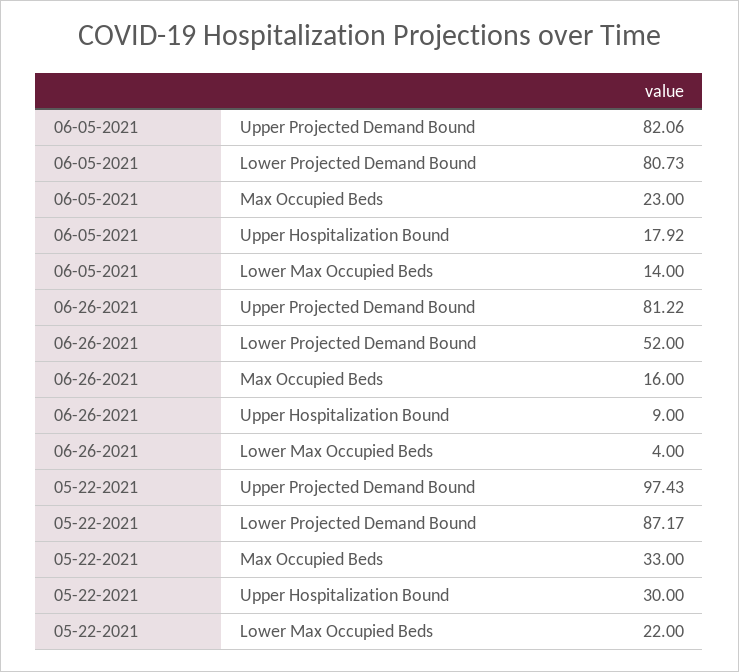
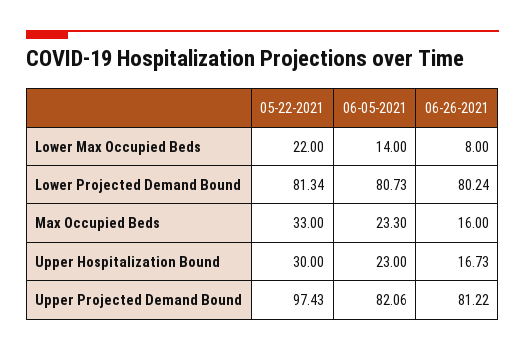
  {
    "06-05-2021": {
      "Upper Projected Demand Bound": 82.06,
      "Lower Projected Demand Bound": 80.73,
-     "Max Occupied Beds": 23,
+     "Max Occupied Beds": 23.3,
-     "Upper Hospitalization Bound": 17.92,
+     "Upper Hospitalization Bound": 23,
      "Lower Max Occupied Beds": 14
    },
    "06-26-2021": {
      "Upper Projected Demand Bound": 81.22,
-     "Lower Projected Demand Bound": 52,
+     "Lower Projected Demand Bound": 80.24,
      "Max Occupied Beds": 16,
-     "Upper Hospitalization Bound": 9,
+     "Upper Hospitalization Bound": 16.73,
-     "Lower Max Occupied Beds": 4
+     "Lower Max Occupied Beds": 8
    },
    "05-22-2021": {
      "Upper Projected Demand Bound": 97.43,
-     "Lower Projected Demand Bound": 87.17,
+     "Lower Projected Demand Bound": 81.34,
      "Max Occupied Beds": 33,
      "Upper Hospitalization Bound": 30,
      "Lower Max Occupied Beds": 22
    }
  }

